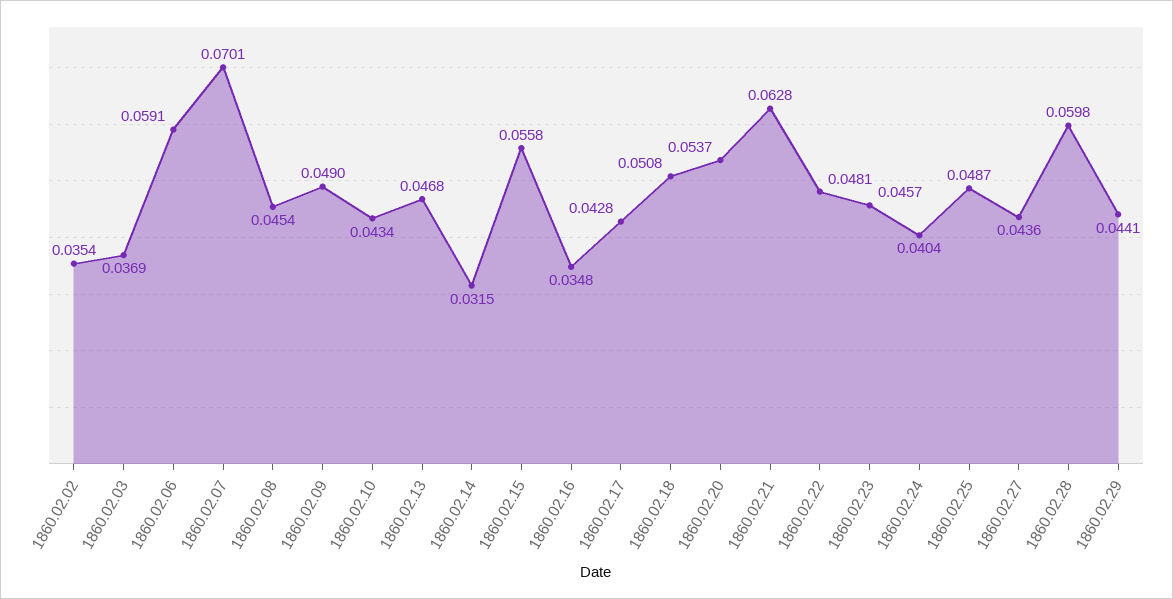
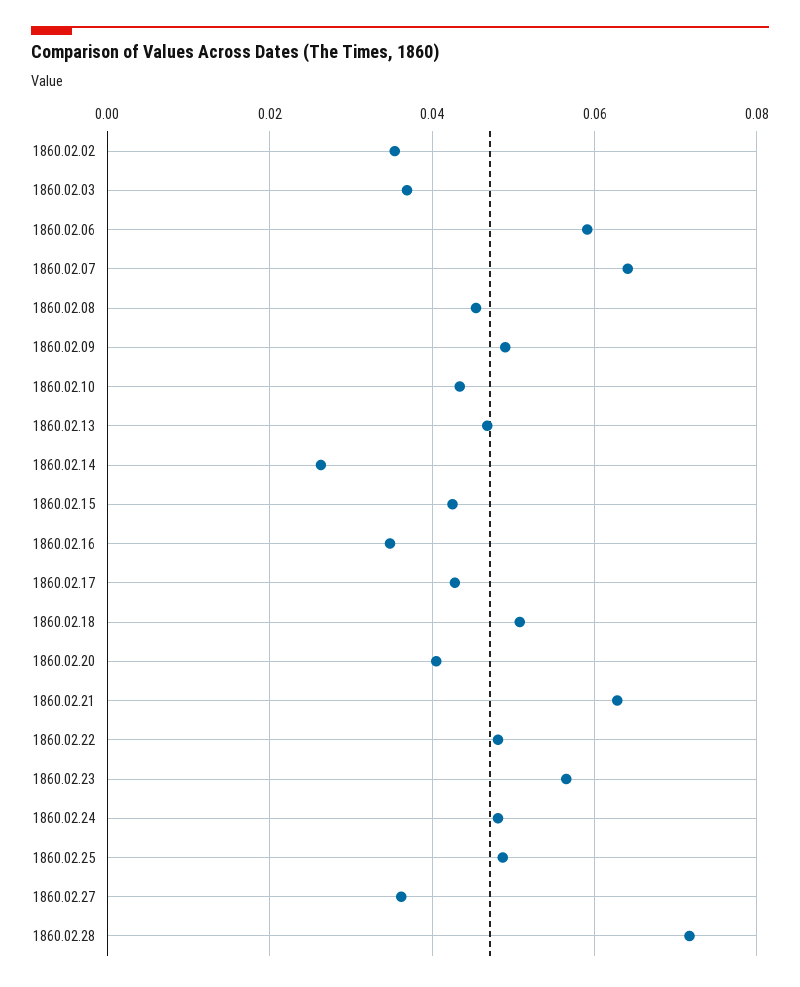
  {
    "1860.02.02": 0.0354,
    "1860.02.03": 0.0369,
    "1860.02.06": 0.0591,
-   "1860.02.07": 0.0701,
+   "1860.02.07": 0.064,
    "1860.02.08": 0.0454,
    "1860.02.09": 0.049,
    "1860.02.10": 0.0434,
    "1860.02.13": 0.0468,
-   "1860.02.14": 0.0315,
+   "1860.02.14": 0.026,
-   "1860.02.15": 0.0558,
+   "1860.02.15": 0.042,
    "1860.02.16": 0.0348,
    "1860.02.17": 0.0428,
    "1860.02.18": 0.0508,
-   "1860.02.20": 0.0537,
+   "1860.02.20": 0.04,
    "1860.02.21": 0.0628,
    "1860.02.22": 0.0481,
-   "1860.02.23": 0.0457,
+   "1860.02.23": 0.056,
-   "1860.02.24": 0.0404,
+   "1860.02.24": 0.048,
    "1860.02.25": 0.0487,
-   "1860.02.27": 0.0436,
+   "1860.02.27": 0.036,
-   "1860.02.28": 0.0598,
+   "1860.02.28": 0.072
-   "1860.02.29": 0.0441
  }

